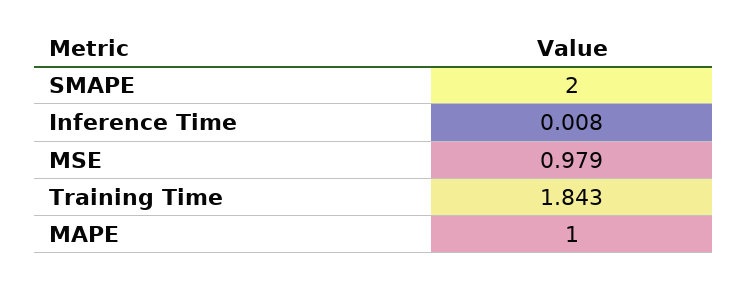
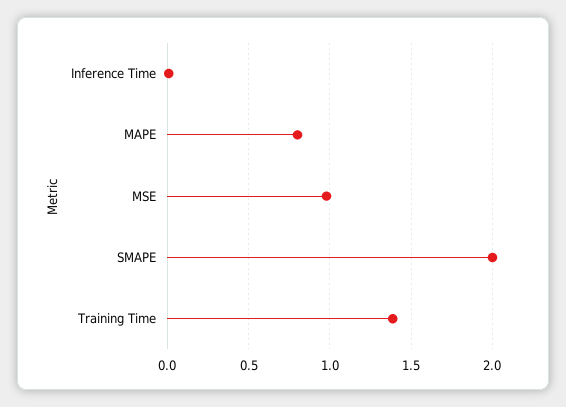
  {
    "SMAPE": 2,
    "Inference Time": 0.008,
    "MSE": 0.979,
-   "Training Time": 1.843,
+   "Training Time": 1.4,
-   "MAPE": 1
+   "MAPE": 0.8
  }

